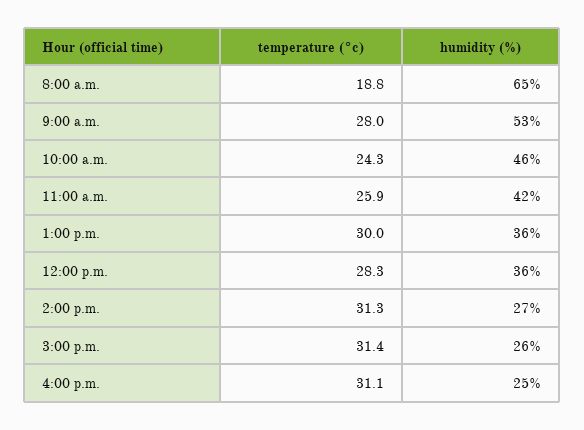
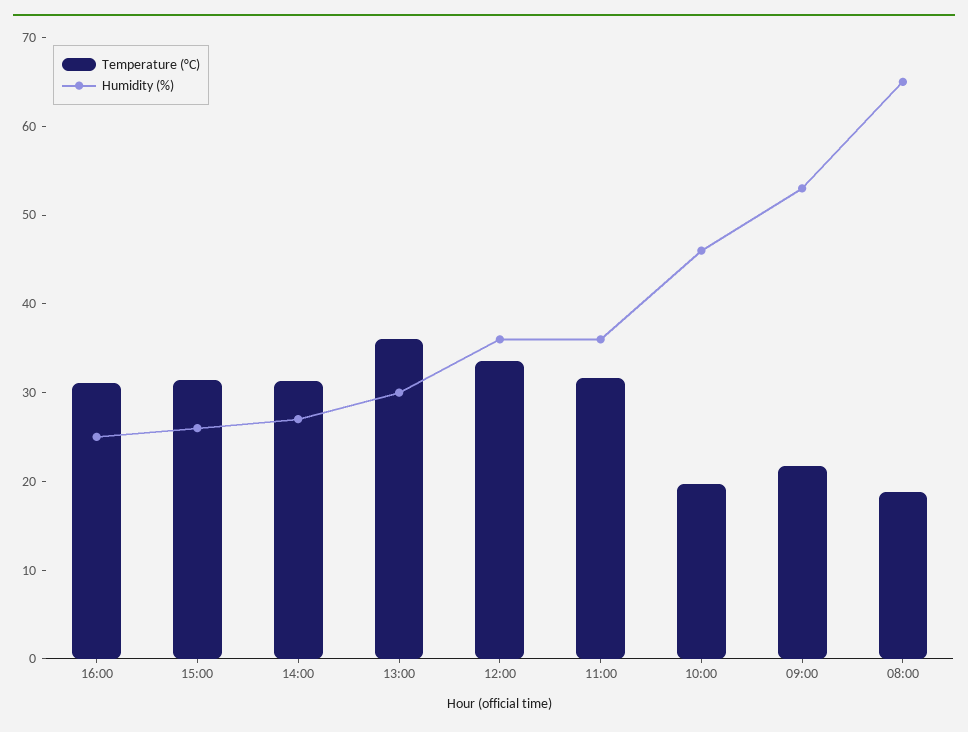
  {
    "temperature (°c)": {
      "8:00 a.m.": 18.8,
-     "9:00 a.m.": 28,
+     "9:00 a.m.": 22,
-     "10:00 a.m.": 24.3,
+     "10:00 a.m.": 20,
-     "11:00 a.m.": 25.9,
+     "11:00 a.m.": 32,
-     "1:00 p.m.": 30,
+     "1:00 p.m.": 36,
-     "12:00 p.m.": 28.3,
+     "12:00 p.m.": 34,
      "2:00 p.m.": 31.3,
      "3:00 p.m.": 31.4,
      "4:00 p.m.": 31.1
    },
    "humidity (%)": {
      "8:00 a.m.": 65,
      "9:00 a.m.": 53,
      "10:00 a.m.": 46,
-     "11:00 a.m.": 42,
+     "11:00 a.m.": 36,
-     "1:00 p.m.": 36,
+     "1:00 p.m.": 30,
      "12:00 p.m.": 36,
      "2:00 p.m.": 27,
      "3:00 p.m.": 26,
      "4:00 p.m.": 25
    }
  }

